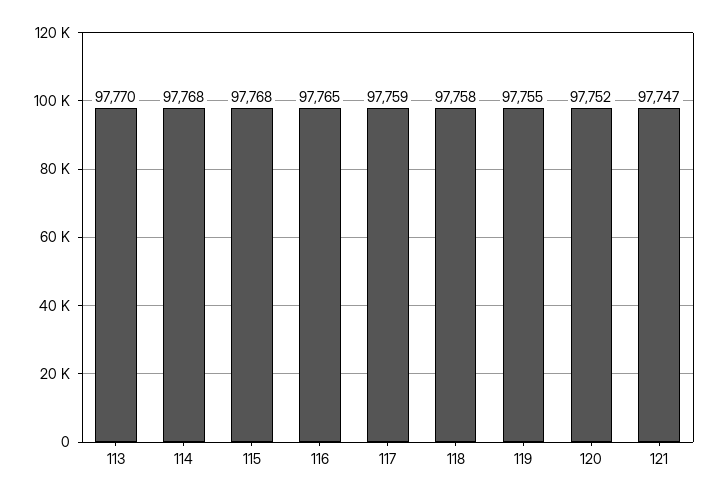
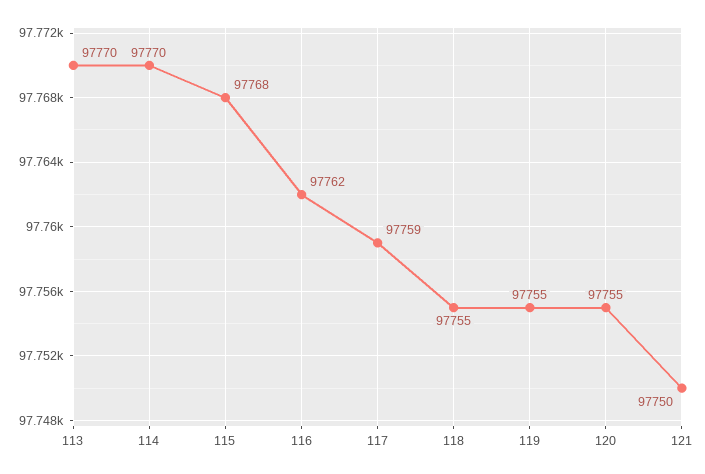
  {
    "113": 97770,
-   "114": 97768,
+   "114": 97770,
    "115": 97768,
-   "116": 97765,
+   "116": 97762,
    "117": 97759,
-   "118": 97758,
+   "118": 97755,
    "119": 97755,
-   "120": 97752,
+   "120": 97755,
-   "121": 97747
+   "121": 97750
  }

